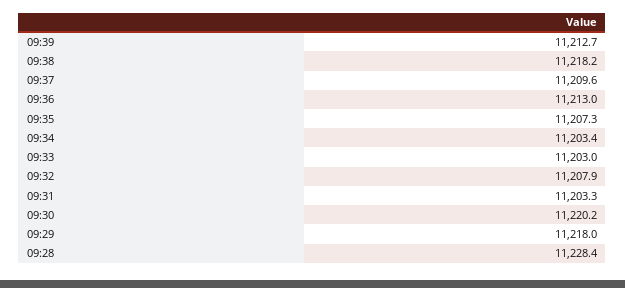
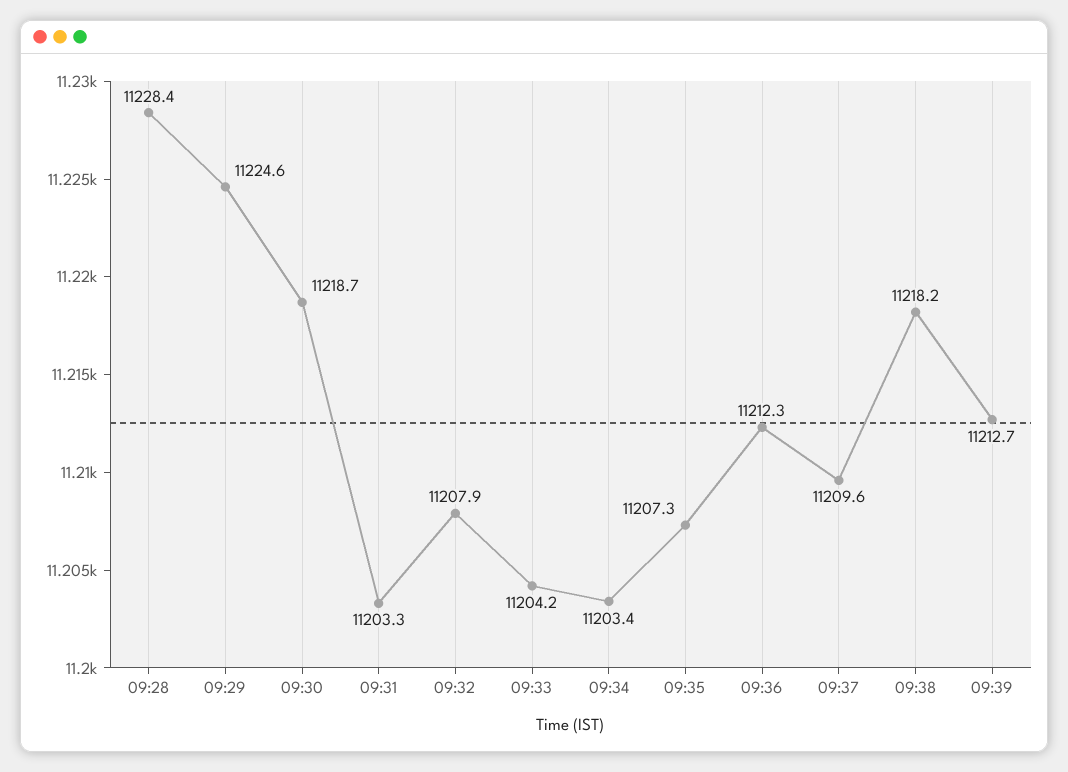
  {
    "09:39": 11212.7,
    "09:38": 11218.2,
    "09:37": 11209.6,
-   "09:36": 11213,
+   "09:36": 11212.3,
    "09:35": 11207.3,
    "09:34": 11203.4,
-   "09:33": 11203,
+   "09:33": 11204.2,
    "09:32": 11207.9,
    "09:31": 11203.3,
-   "09:30": 11220.2,
+   "09:30": 11218.7,
-   "09:29": 11218,
+   "09:29": 11224.6,
    "09:28": 11228.4
  }

